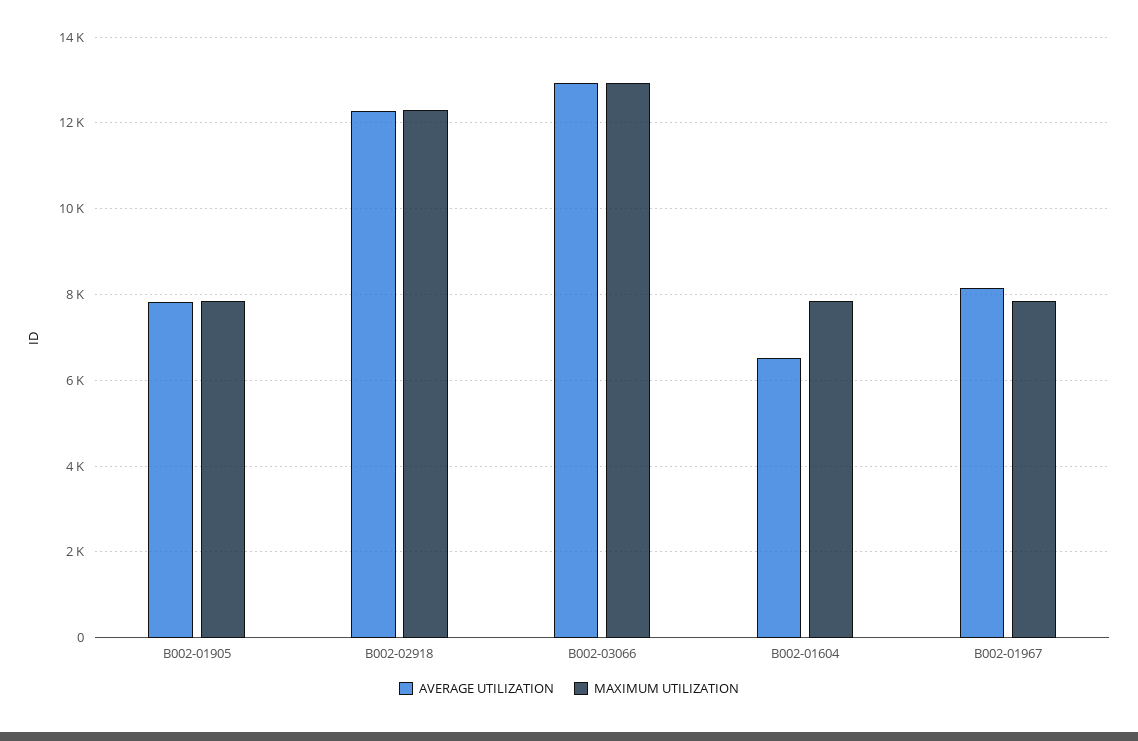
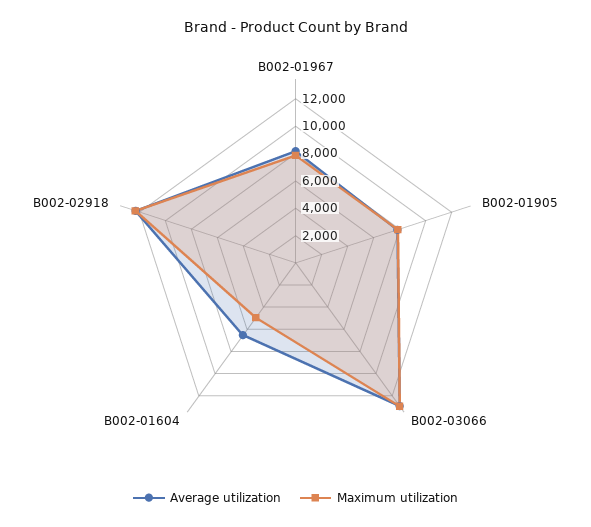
  {
    "AVERAGE UTILIZATION": {
      "B002-01905": 7800,
      "B002-02918": 12200,
      "B002-03066": 13000,
      "B002-01604": 6600,
      "B002-01967": 8200
    },
    "MAXIMUM UTILIZATION": {
      "B002-01905": 7800,
      "B002-02918": 12400,
      "B002-03066": 13000,
-     "B002-01604": 7800,
+     "B002-01604": 5000,
      "B002-01967": 7800
    }
  }

